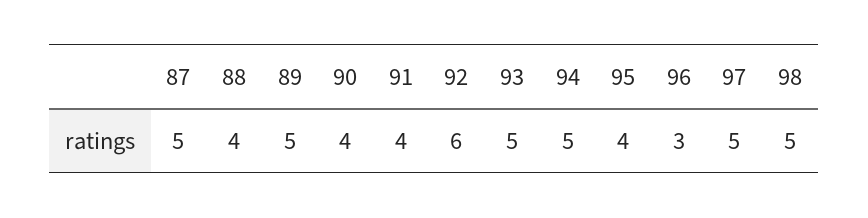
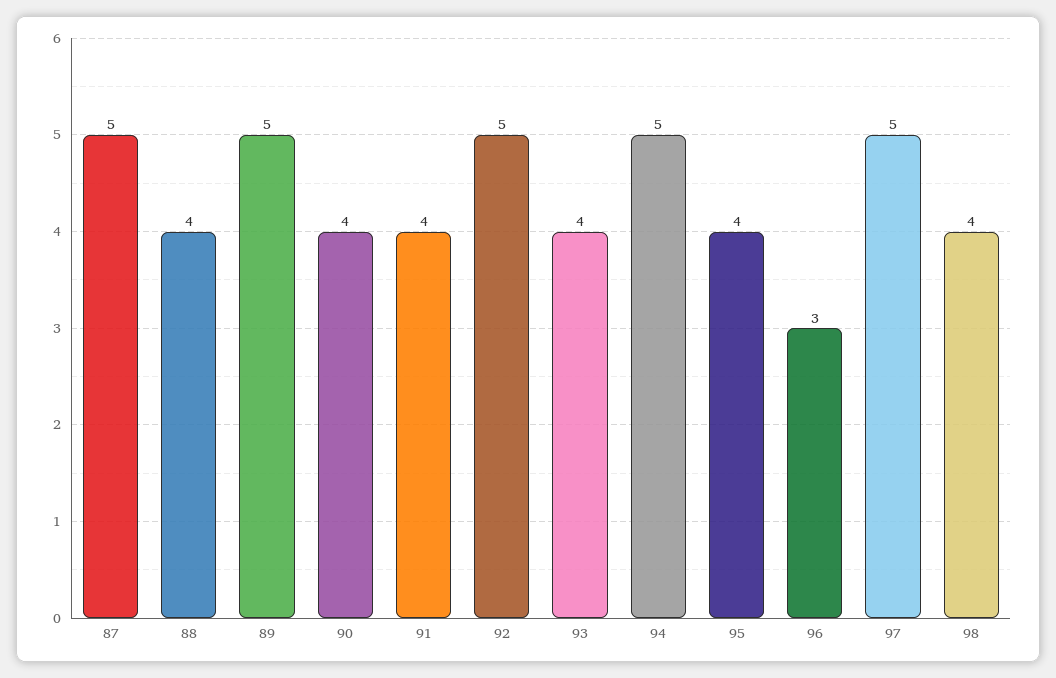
  {
    "87": 5,
    "88": 4,
    "89": 5,
    "90": 4,
    "91": 4,
-   "92": 6,
+   "92": 5,
-   "93": 5,
+   "93": 4,
    "94": 5,
    "95": 4,
    "96": 3,
    "97": 5,
-   "98": 5
+   "98": 4
  }

